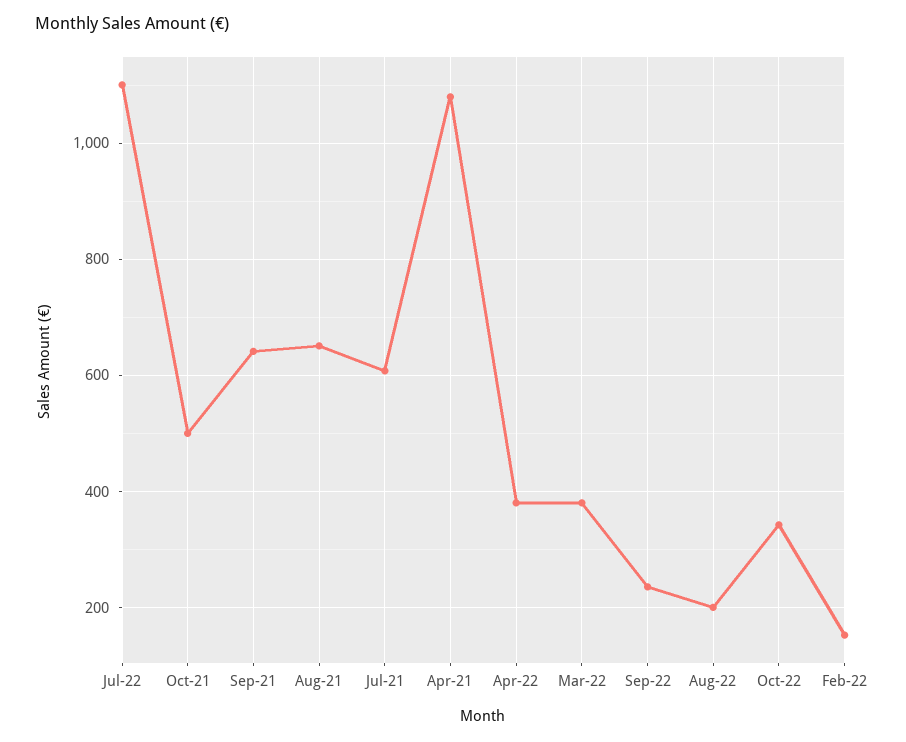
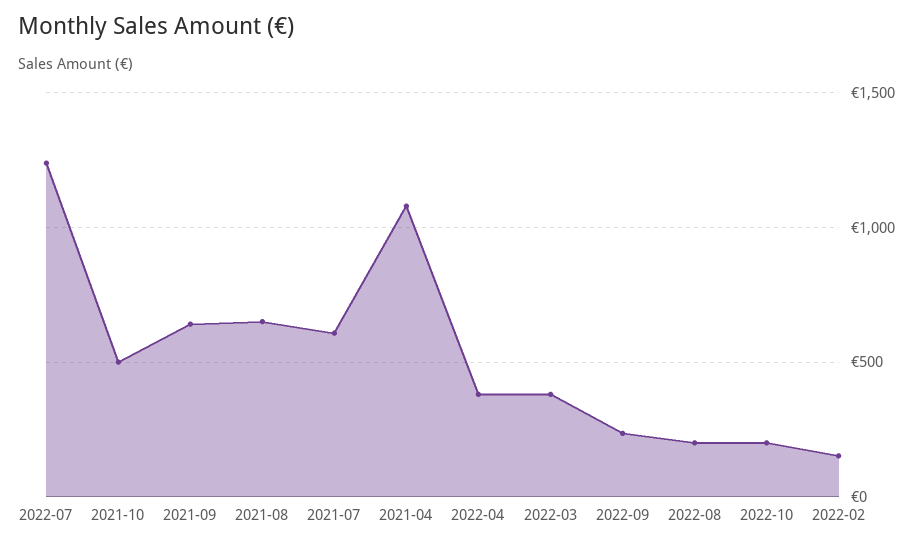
  {
-   "Jul-22": 1100,
+   "Jul-22": 1250,
    "Oct-21": 500,
    "Sep-21": 640,
    "Aug-21": 660,
    "Jul-21": 600,
    "Apr-21": 1080,
    "Apr-22": 380,
    "Mar-22": 380,
    "Sep-22": 240,
    "Aug-22": 200,
-   "Oct-22": 340,
+   "Oct-22": 200,
    "Feb-22": 160
  }

